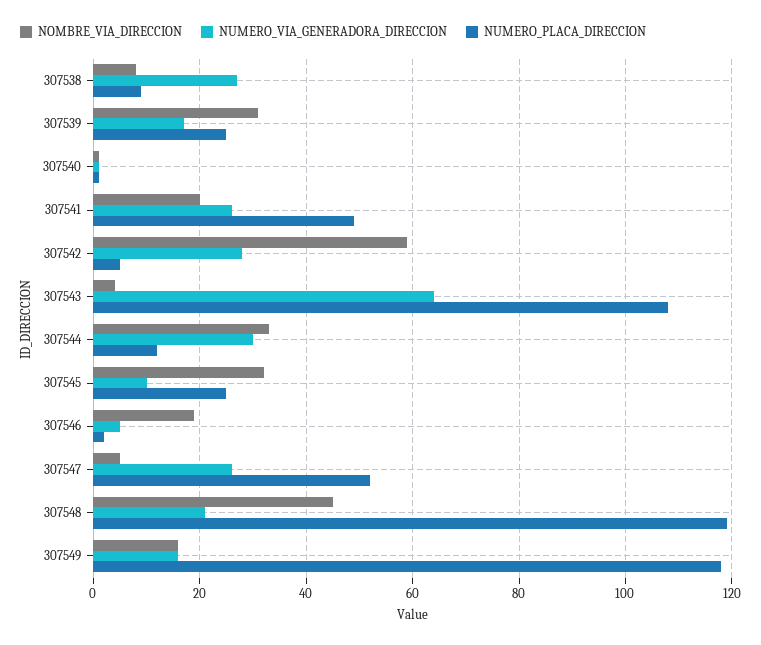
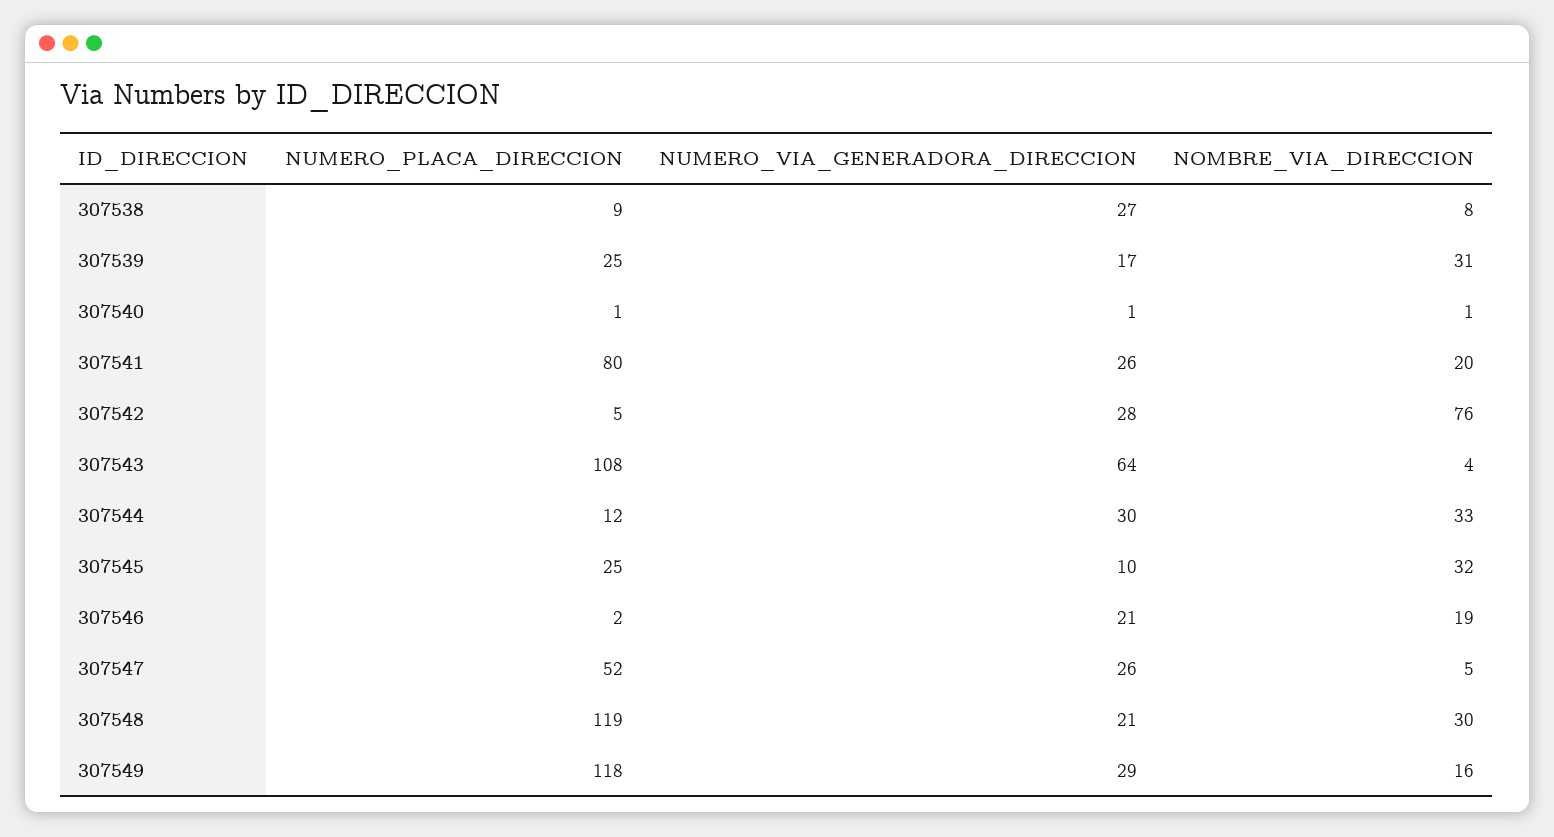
  {
    "NOMBRE_VIA_DIRECCION": {
      "307538": 8,
      "307539": 31,
      "307540": 1,
      "307541": 20,
-     "307542": 60,
+     "307542": 76,
      "307543": 4,
      "307544": 33,
      "307545": 32,
      "307546": 19,
      "307547": 5,
-     "307548": 45,
+     "307548": 30,
      "307549": 16
    },
    "NUMERO_VIA_GENERADORA_DIRECCION": {
      "307538": 27,
      "307539": 17,
      "307540": 1,
      "307541": 26,
      "307542": 28,
      "307543": 64,
      "307544": 30,
      "307545": 10,
-     "307546": 5,
+     "307546": 21,
      "307547": 26,
      "307548": 21,
-     "307549": 15
+     "307549": 29
    },
    "NUMERO_PLACA_DIRECCION": {
      "307538": 9,
      "307539": 25,
      "307540": 1,
-     "307541": 50,
+     "307541": 80,
      "307542": 5,
      "307543": 108,
      "307544": 12,
      "307545": 25,
      "307546": 2,
      "307547": 52,
      "307548": 119,
      "307549": 118
    }
  }

